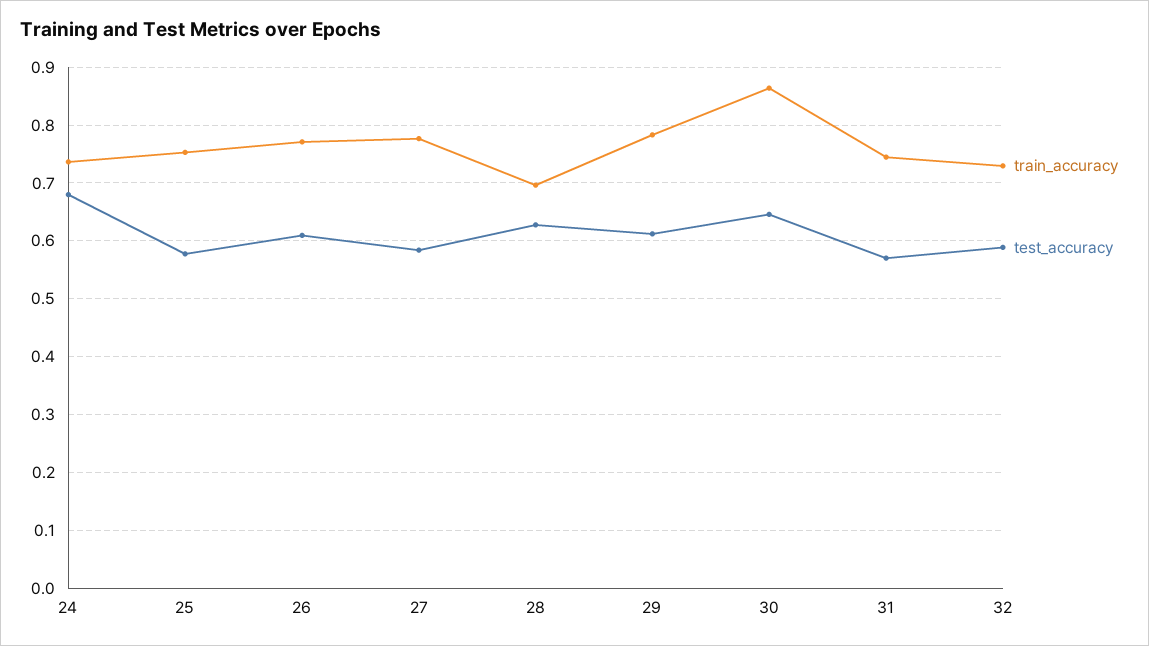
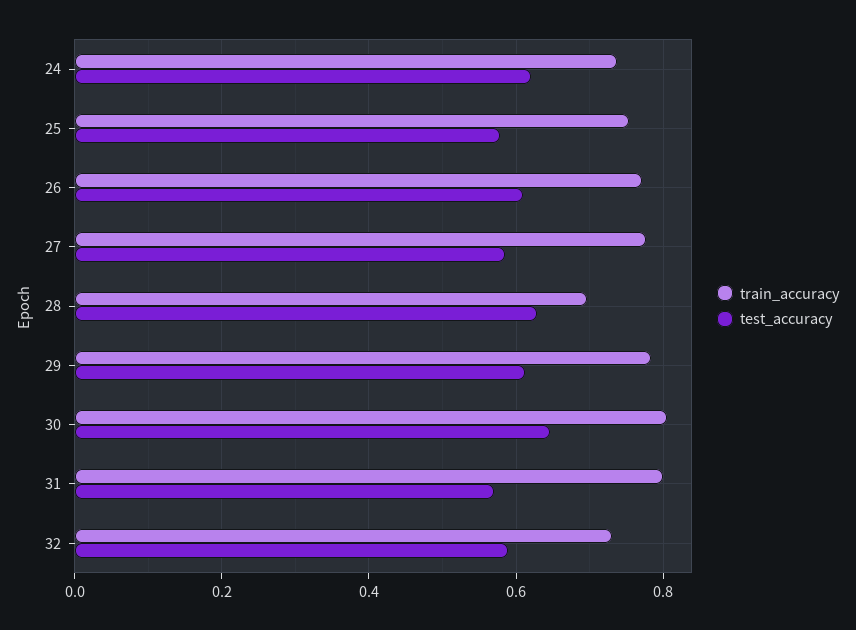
  {
    "train_accuracy": {
      "24": 0.74,
      "25": 0.76,
      "26": 0.78,
      "27": 0.78,
      "28": 0.7,
      "29": 0.78,
-     "30": 0.86,
+     "30": 0.8,
-     "31": 0.74,
+     "31": 0.8,
      "32": 0.72
    },
    "test_accuracy": {
-     "24": 0.68,
+     "24": 0.62,
      "25": 0.58,
      "26": 0.6,
      "27": 0.58,
      "28": 0.62,
      "29": 0.62,
      "30": 0.64,
      "31": 0.58,
      "32": 0.58
    }
  }

